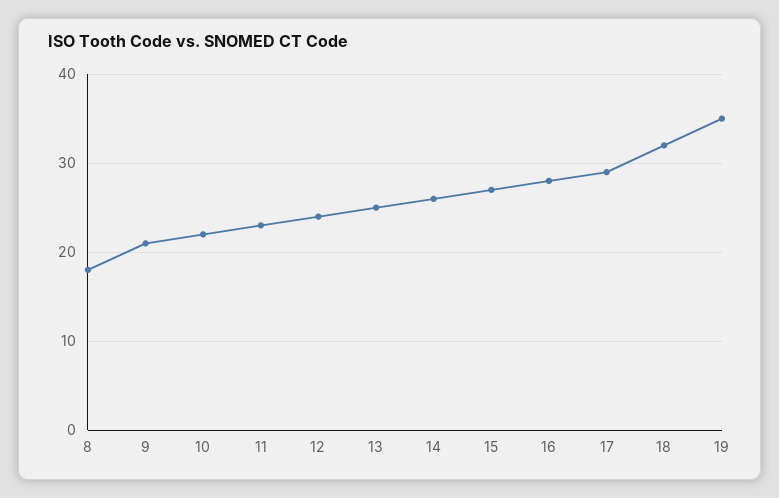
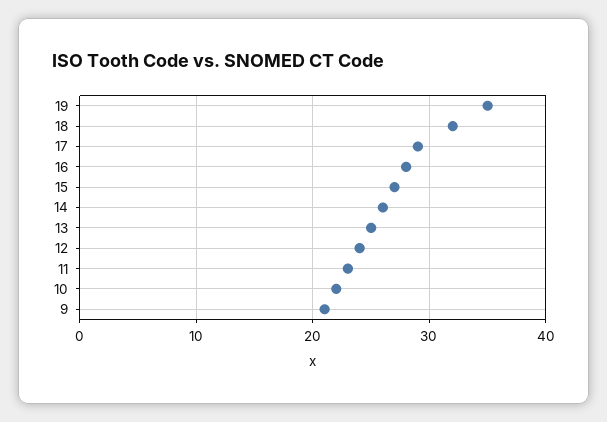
  {
-   "8": 18,
    "9": 21,
    "10": 22,
    "11": 23,
    "12": 24,
    "13": 25,
    "14": 26,
    "15": 27,
    "16": 28,
    "17": 29,
    "18": 32,
    "19": 35
  }

